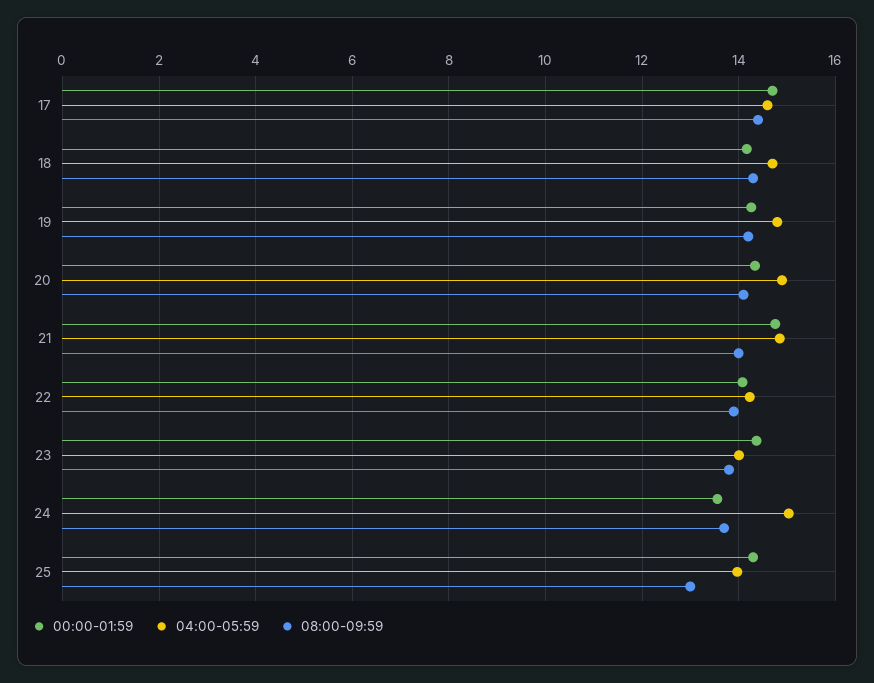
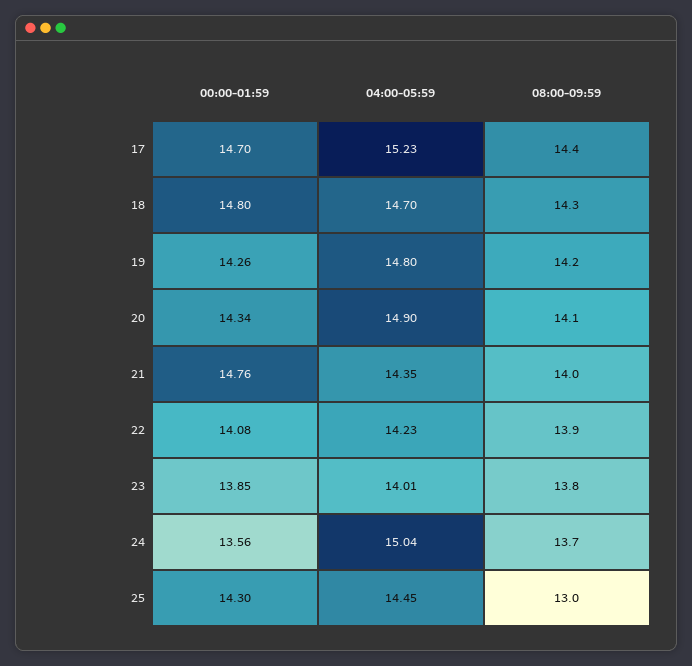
  {
    "00:00-01:59": {
      "17": 14.7,
-     "18": 14.2,
+     "18": 14.8,
      "19": 14.26,
      "20": 14.34,
      "21": 14.76,
      "22": 14.08,
-     "23": 14.4,
+     "23": 13.85,
      "24": 13.56,
      "25": 14.3
    },
    "04:00-05:59": {
-     "17": 14.6,
+     "17": 15.23,
      "18": 14.7,
      "19": 14.8,
      "20": 14.9,
-     "21": 14.8,
+     "21": 14.35,
      "22": 14.23,
      "23": 14.01,
      "24": 15.04,
-     "25": 14
+     "25": 14.45
    },
    "08:00-09:59": {
      "17": 14.4,
      "18": 14.3,
      "19": 14.2,
      "20": 14.1,
      "21": 14,
      "22": 13.9,
      "23": 13.8,
      "24": 13.7,
      "25": 13
    }
  }

